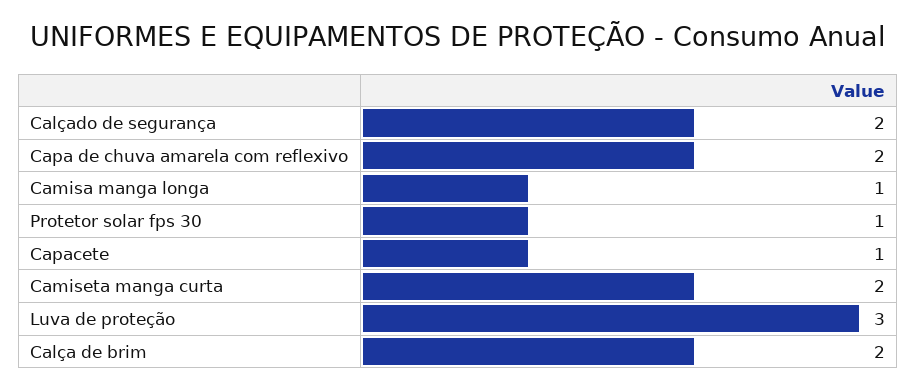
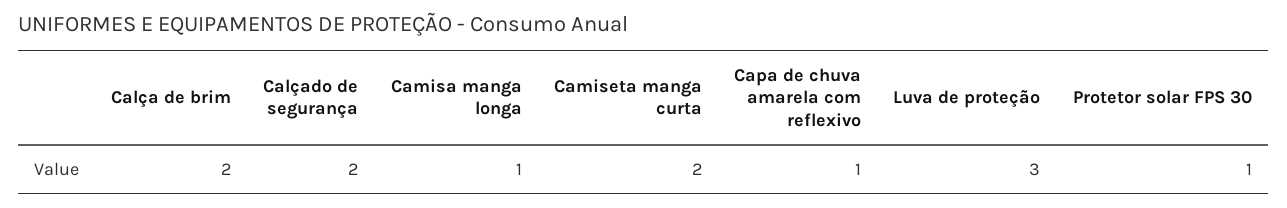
  {
    "Calçado de segurança": 2,
-   "Capa de chuva amarela com reflexivo": 2,
+   "Capa de chuva amarela com reflexivo": 1,
    "Camisa manga longa": 1,
    "Protetor solar fps 30": 1,
-   "Capacete": 1,
    "Camiseta manga curta": 2,
    "Luva de proteção": 3,
    "Calça de brim": 2
  }

